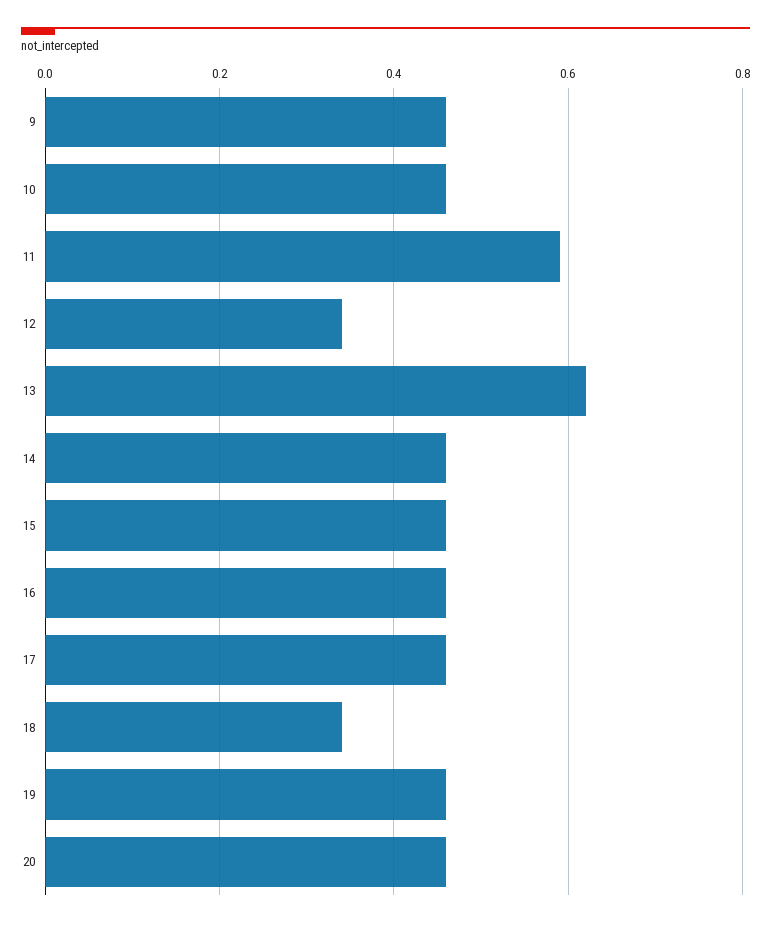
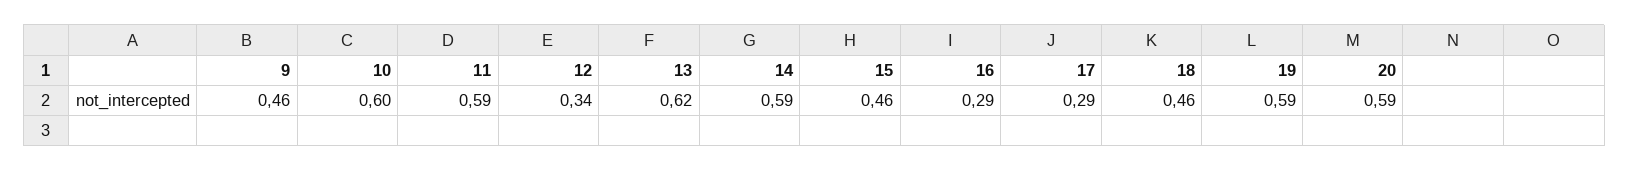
  {
    "9": 0.46,
-   "10": 0.45,
+   "10": 0.6,
    "11": 0.59,
    "12": 0.34,
    "13": 0.62,
-   "14": 0.45,
+   "14": 0.59,
    "15": 0.46,
-   "16": 0.45,
+   "16": 0.29,
-   "17": 0.45,
+   "17": 0.29,
-   "18": 0.35,
+   "18": 0.46,
-   "19": 0.45,
+   "19": 0.59,
-   "20": 0.45
+   "20": 0.59
  }

